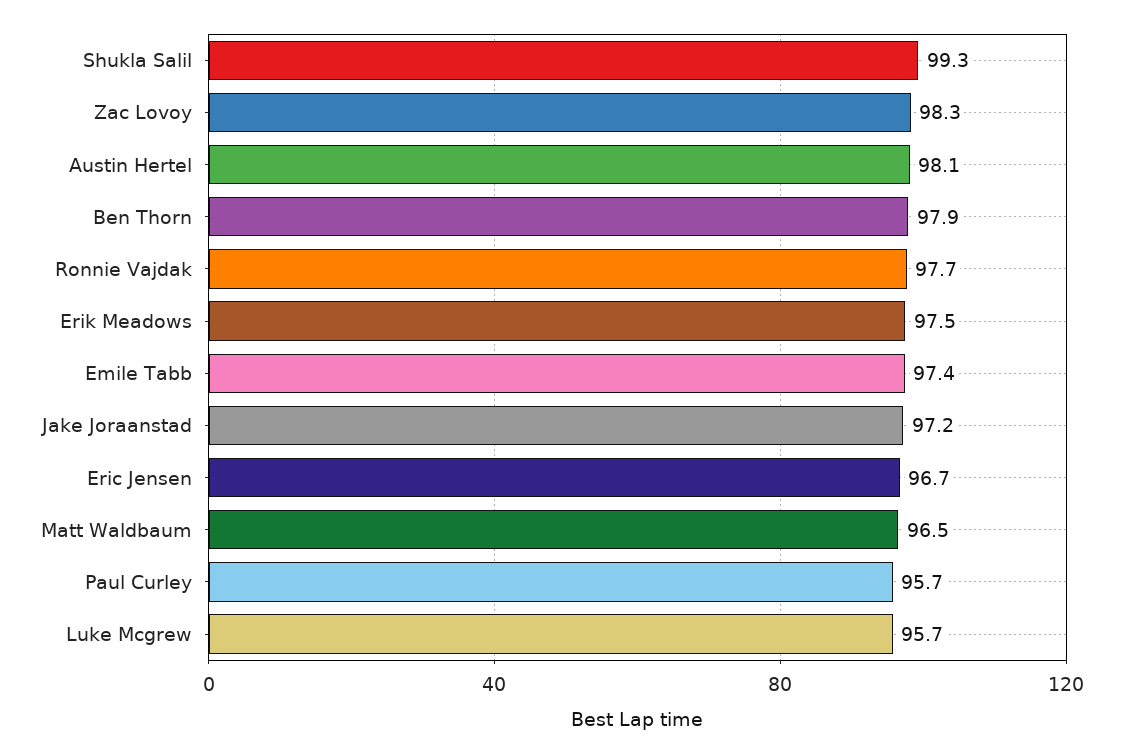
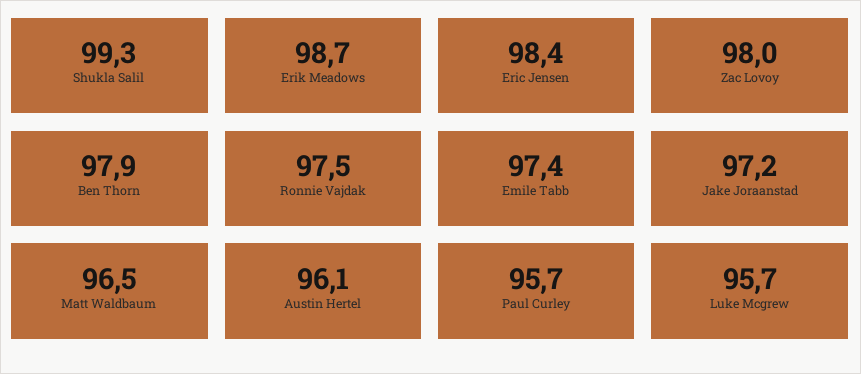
  {
    "Shukla Salil": 99.3,
-   "Zac Lovoy": 98.3,
+   "Zac Lovoy": 98,
-   "Austin Hertel": 98.1,
+   "Austin Hertel": 96.1,
    "Ben Thorn": 97.9,
-   "Ronnie Vajdak": 97.7,
+   "Ronnie Vajdak": 97.5,
-   "Erik Meadows": 97.5,
+   "Erik Meadows": 98.7,
    "Emile Tabb": 97.4,
    "Jake Joraanstad": 97.2,
-   "Eric Jensen": 96.7,
+   "Eric Jensen": 98.4,
    "Matt Waldbaum": 96.5,
    "Paul Curley": 95.7,
    "Luke Mcgrew": 95.7
  }

